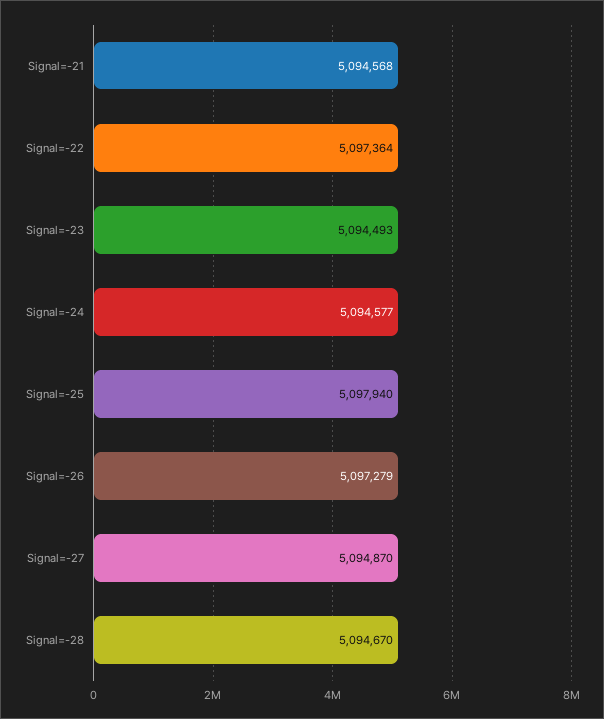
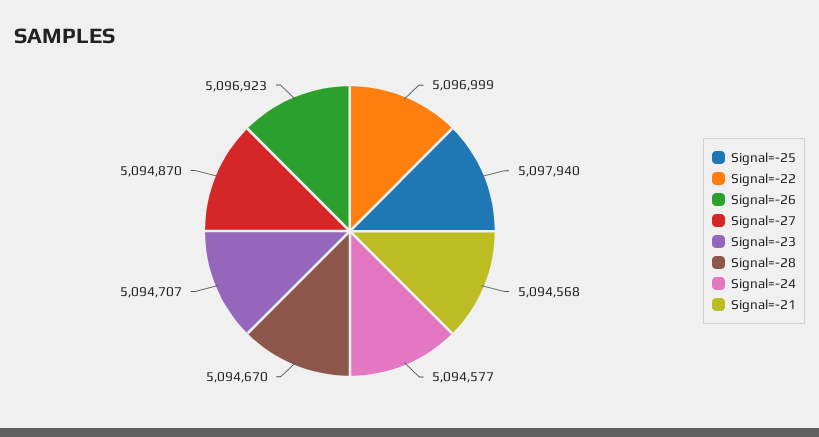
  {
    "Signal=-21": 5094568,
-   "Signal=-22": 5097364,
+   "Signal=-22": 5096999,
-   "Signal=-23": 5094493,
+   "Signal=-23": 5094707,
    "Signal=-24": 5094577,
    "Signal=-25": 5097940,
-   "Signal=-26": 5097279,
+   "Signal=-26": 5096923,
    "Signal=-27": 5094870,
    "Signal=-28": 5094670
  }

